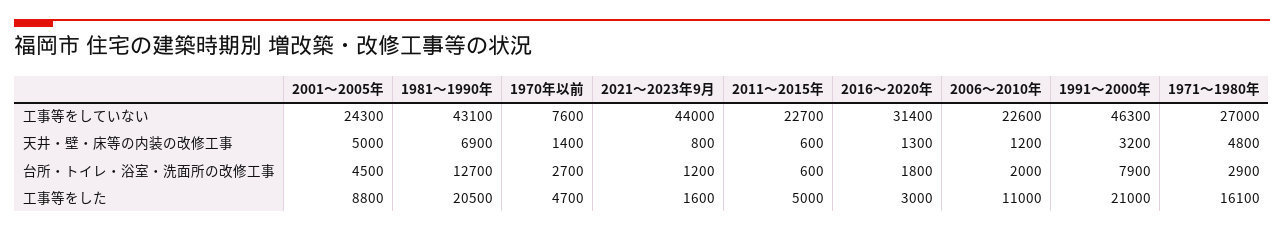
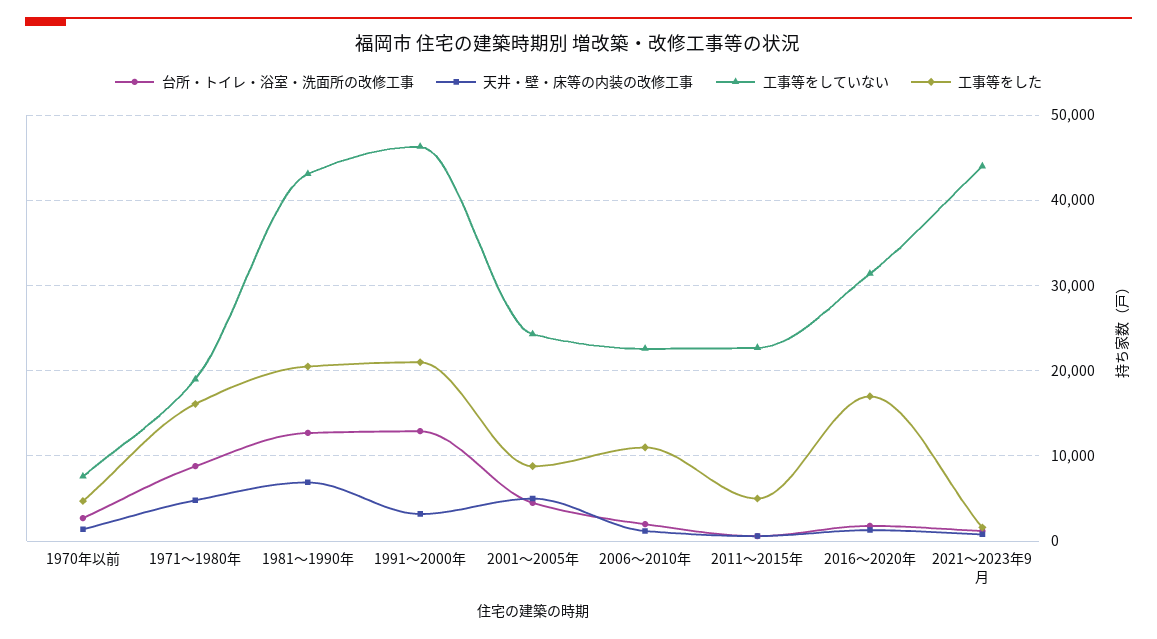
  {
    "工事等をしていない": {
      "2001～2005年": 24300,
      "1981～1990年": 43100,
      "1970年以前": 7600,
      "2021～2023年9月": 44000,
      "2011～2015年": 22700,
      "2016～2020年": 31400,
      "2006～2010年": 22600,
      "1991～2000年": 46300,
-     "1971～1980年": 27000
+     "1971～1980年": 19000
    },
    "天井・壁・床等の内装の改修工事": {
      "2001～2005年": 5000,
      "1981～1990年": 6900,
      "1970年以前": 1400,
      "2021～2023年9月": 800,
      "2011～2015年": 600,
      "2016～2020年": 1300,
      "2006～2010年": 1200,
      "1991～2000年": 3200,
      "1971～1980年": 4800
    },
    "台所・トイレ・浴室・洗面所の改修工事": {
      "2001～2005年": 4500,
      "1981～1990年": 12700,
      "1970年以前": 2700,
      "2021～2023年9月": 1200,
      "2011～2015年": 600,
      "2016～2020年": 1800,
      "2006～2010年": 2000,
-     "1991～2000年": 7900,
+     "1991～2000年": 13000,
-     "1971～1980年": 2900
+     "1971～1980年": 9000
    },
    "工事等をした": {
      "2001～2005年": 8800,
      "1981～1990年": 20500,
      "1970年以前": 4700,
      "2021～2023年9月": 1600,
      "2011～2015年": 5000,
-     "2016～2020年": 3000,
+     "2016～2020年": 17000,
      "2006～2010年": 11000,
      "1991～2000年": 21000,
      "1971～1980年": 16100
    }
  }

